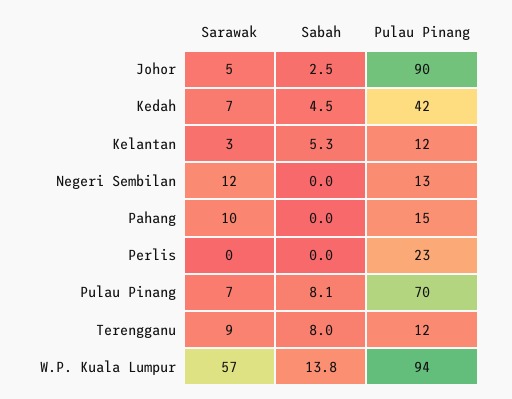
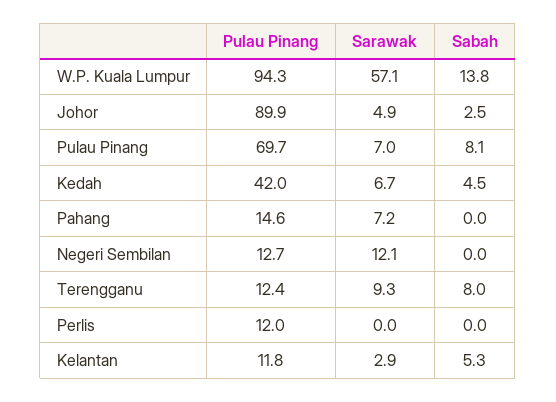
  {
    "Sarawak": {
      "Johor": 4.9,
      "Kedah": 6.7,
      "Kelantan": 2.9,
      "Negeri Sembilan": 12.1,
-     "Pahang": 10,
+     "Pahang": 7.2,
      "Perlis": 0,
      "Pulau Pinang": 7,
      "Terengganu": 9.3,
      "W.P. Kuala Lumpur": 57.1
    },
    "Sabah": {
      "Johor": 2.5,
      "Kedah": 4.5,
      "Kelantan": 5.3,
      "Negeri Sembilan": 0,
      "Pahang": 0,
      "Perlis": 0,
      "Pulau Pinang": 8.1,
      "Terengganu": 8,
      "W.P. Kuala Lumpur": 13.8
    },
    "Pulau Pinang": {
      "Johor": 89.9,
      "Kedah": 42,
      "Kelantan": 11.8,
      "Negeri Sembilan": 12.7,
      "Pahang": 14.6,
-     "Perlis": 23,
+     "Perlis": 12,
      "Pulau Pinang": 69.7,
      "Terengganu": 12.4,
      "W.P. Kuala Lumpur": 94.3
    }
  }

